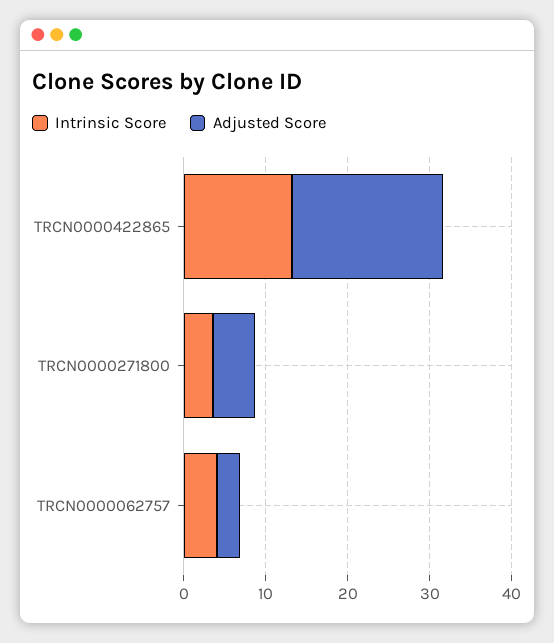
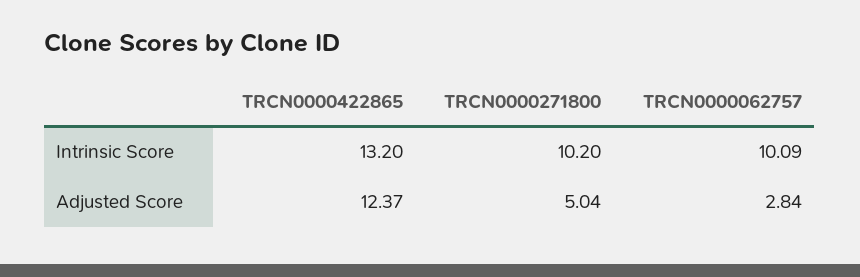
  {
    "Intrinsic Score": {
      "TRCN0000422865": 13.2,
-     "TRCN0000271800": 4,
+     "TRCN0000271800": 10.2,
-     "TRCN0000062757": 4
+     "TRCN0000062757": 10.09
    },
    "Adjusted Score": {
-     "TRCN0000422865": 18,
+     "TRCN0000422865": 12.37,
      "TRCN0000271800": 5.04,
      "TRCN0000062757": 2.84
    }
  }

